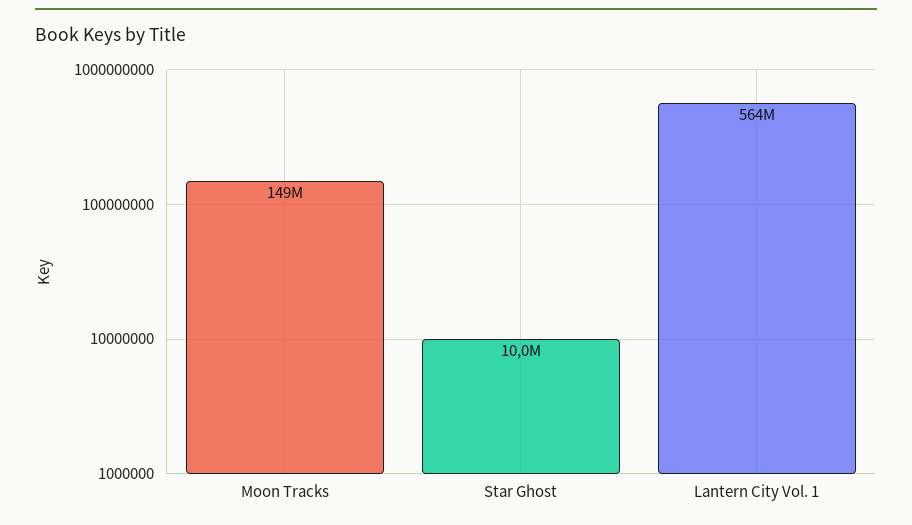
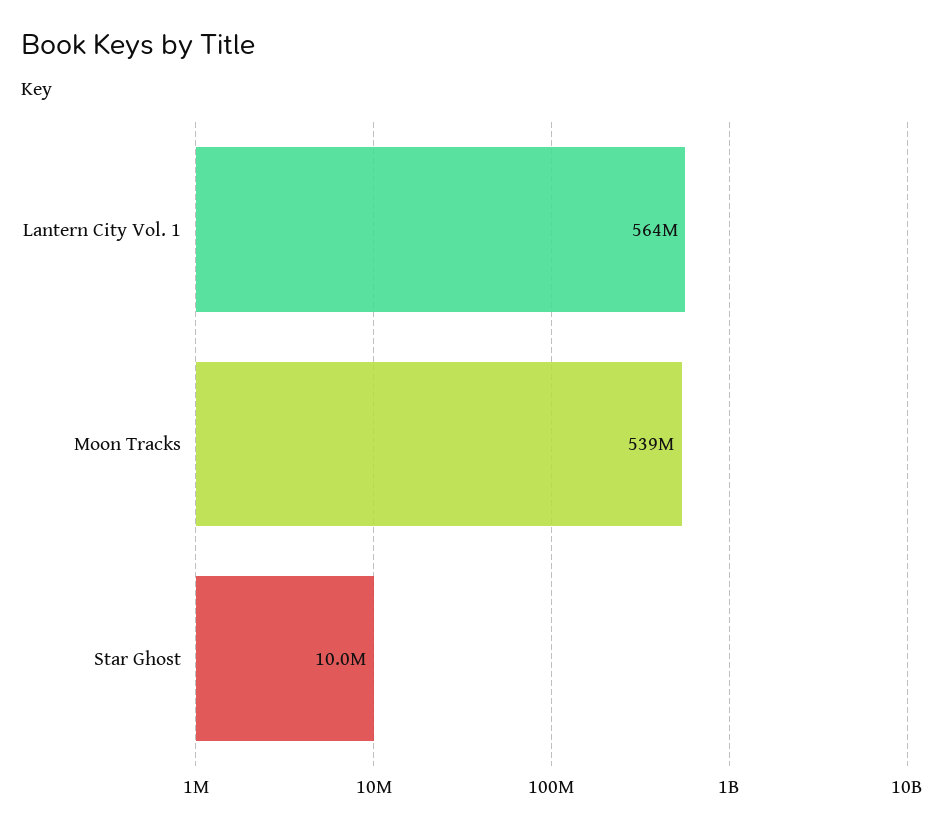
  {
-   "Moon Tracks": 149000000,
+   "Moon Tracks": 539000000,
    "Star Ghost": 10000000,
    "Lantern City Vol. 1": 564000000
  }

